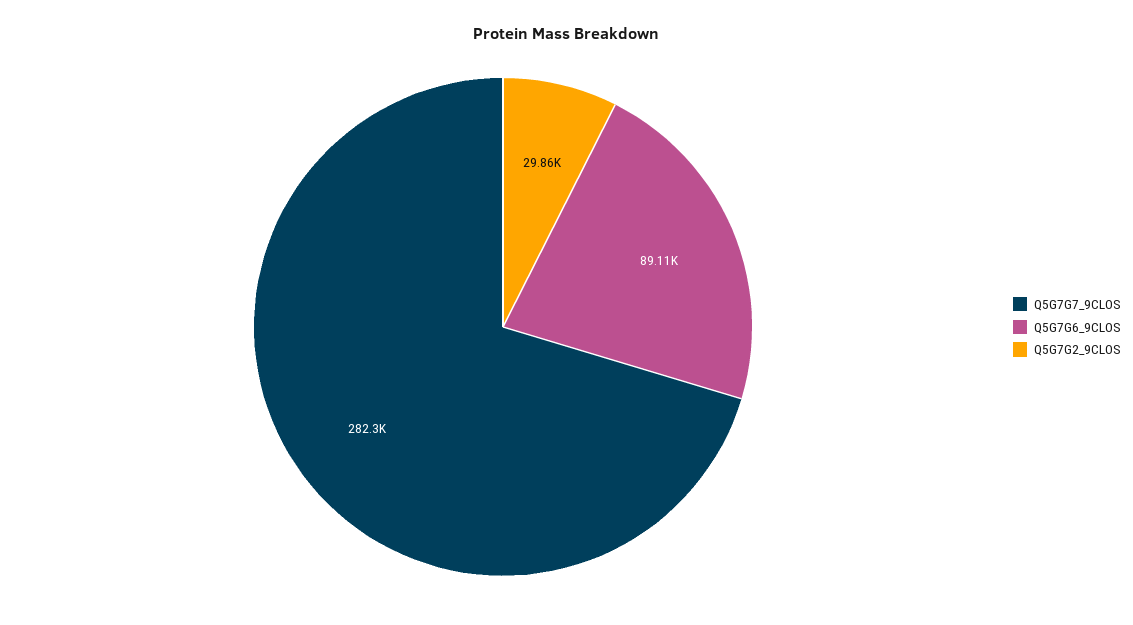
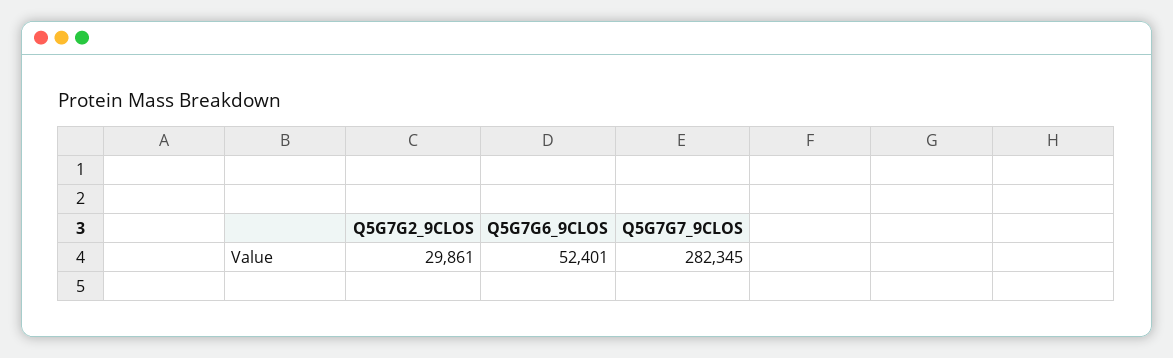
  {
    "Q5G7G7_9CLOS": 282345,
-   "Q5G7G6_9CLOS": 89110,
+   "Q5G7G6_9CLOS": 52401,
    "Q5G7G2_9CLOS": 29861
  }

